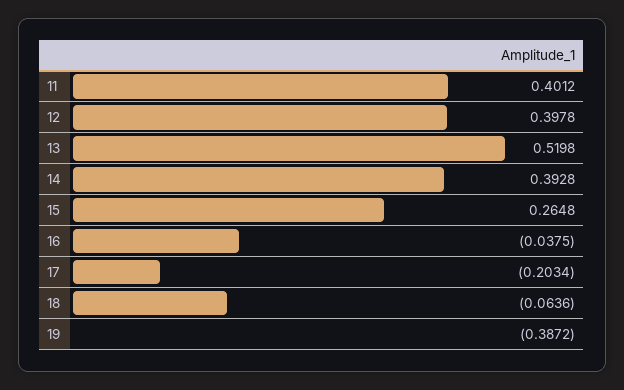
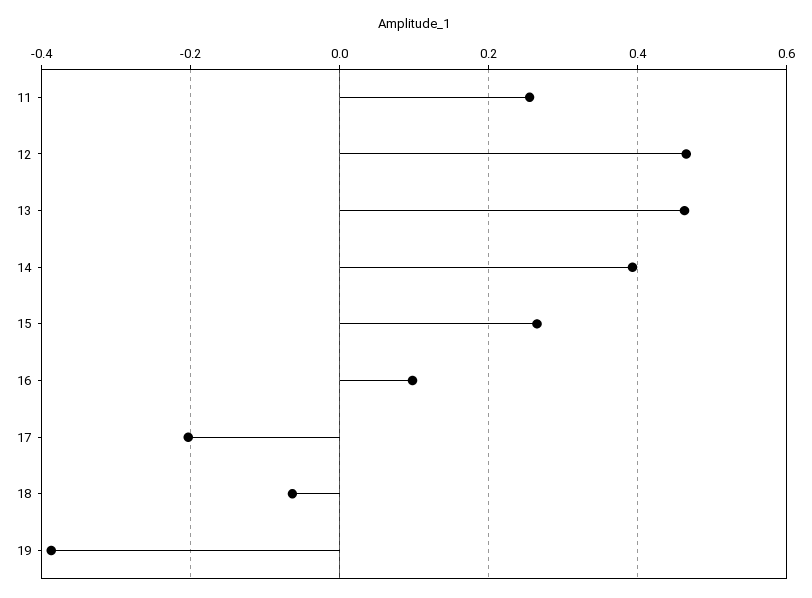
  {
-   "11": 0.4012,
+   "11": 0.26,
-   "12": 0.3978,
+   "12": 0.46,
-   "13": 0.5198,
+   "13": 0.46,
    "14": 0.3928,
    "15": 0.2648,
-   "16": -0.0375,
+   "16": 0.1,
    "17": -0.2034,
    "18": -0.0636,
    "19": -0.3872
  }

